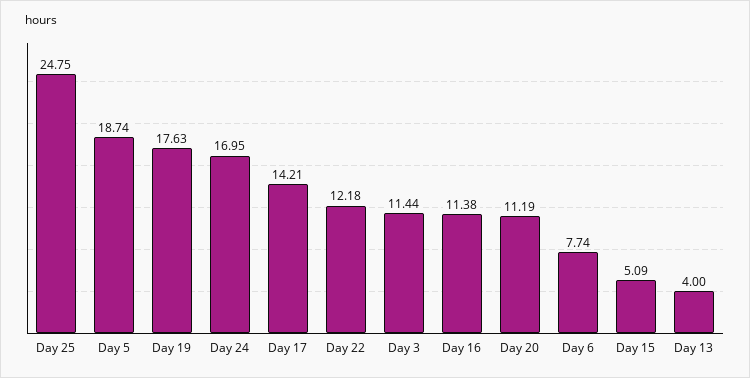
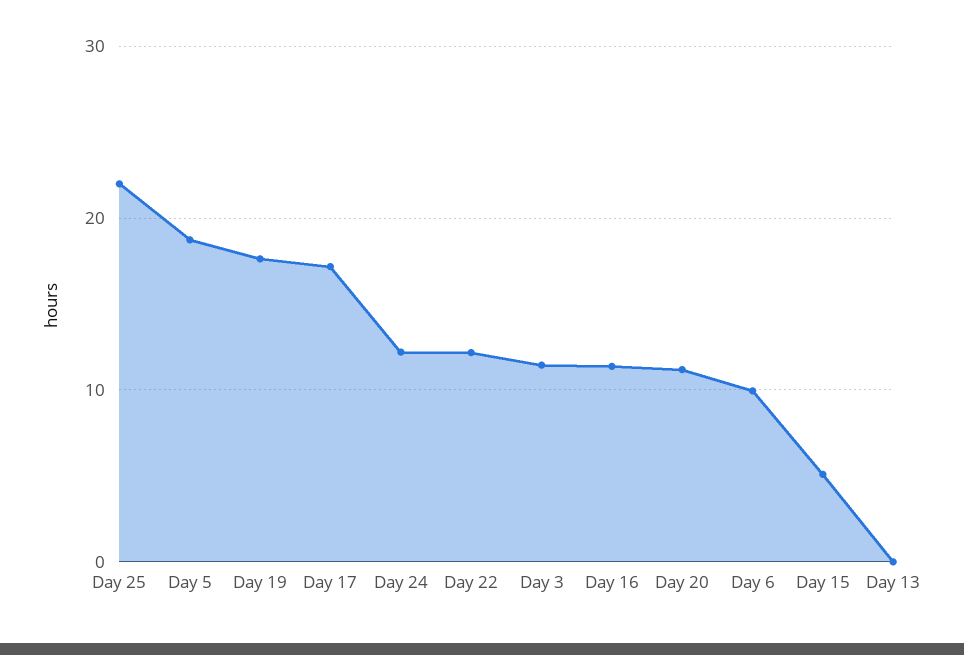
  {
-   "Day 25": 24.75,
+   "Day 25": 22,
    "Day 5": 18.74,
    "Day 19": 17.63,
-   "Day 24": 16.95,
+   "Day 24": 12,
-   "Day 17": 14.21,
+   "Day 17": 17,
    "Day 22": 12.18,
    "Day 3": 11.44,
    "Day 16": 11.38,
    "Day 20": 11.19,
-   "Day 6": 7.74,
+   "Day 6": 10,
    "Day 15": 5.09,
-   "Day 13": 4
+   "Day 13": 0
  }

